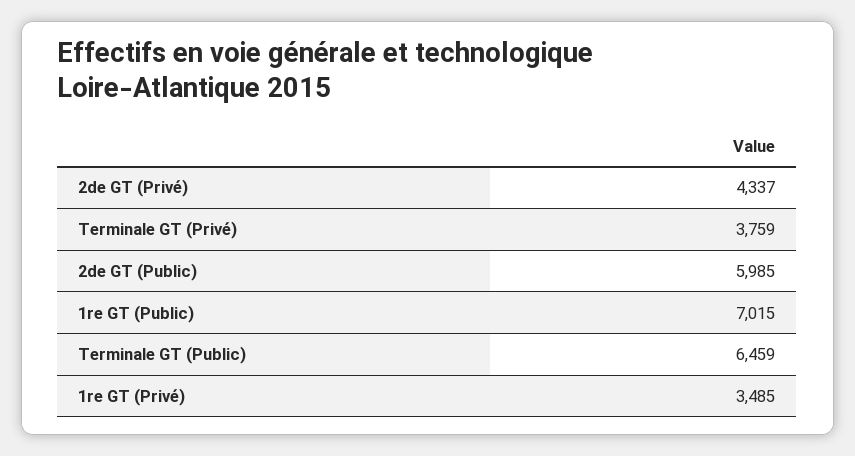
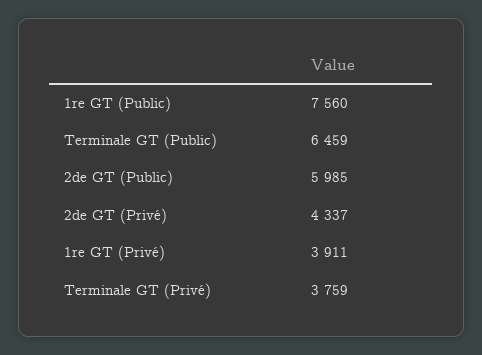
  {
    "2de GT (Privé)": 4337,
    "Terminale GT (Privé)": 3759,
    "2de GT (Public)": 5985,
-   "1re GT (Public)": 7015,
+   "1re GT (Public)": 7560,
    "Terminale GT (Public)": 6459,
-   "1re GT (Privé)": 3485
+   "1re GT (Privé)": 3911
  }

